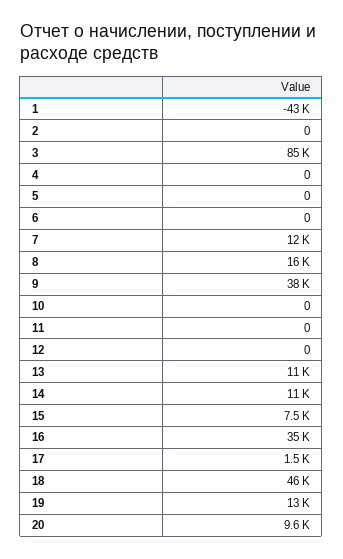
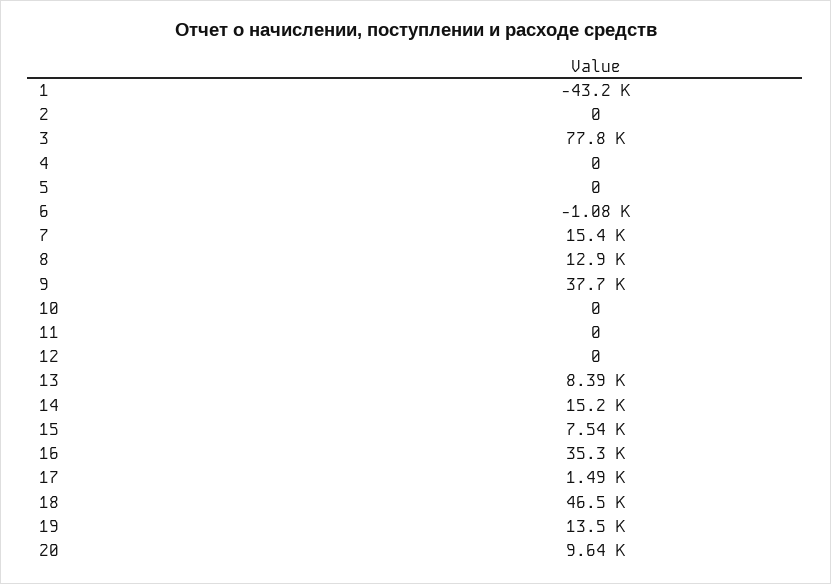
  {
    "1": -43200,
    "2": 0,
-   "3": 85000,
+   "3": 77800,
    "4": 0,
    "5": 0,
-   "6": 0,
+   "6": -1080,
-   "7": 12000,
+   "7": 15400,
-   "8": 16000,
+   "8": 12900,
    "9": 37700,
    "10": 0,
    "11": 0,
    "12": 0,
-   "13": 11000,
+   "13": 8390,
-   "14": 11000,
+   "14": 15200,
    "15": 7540,
    "16": 35300,
    "17": 1490,
    "18": 46500,
    "19": 13500,
    "20": 9640
  }

